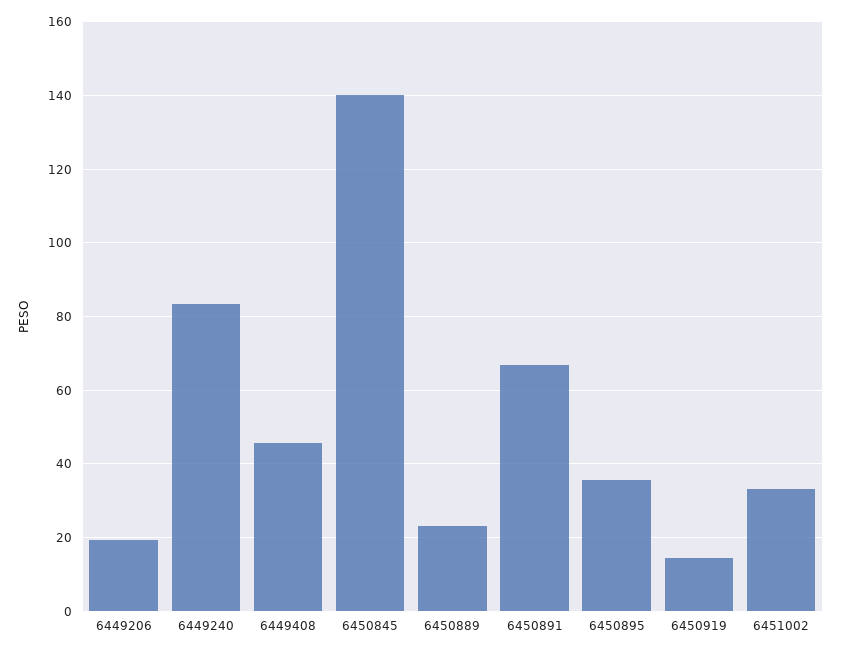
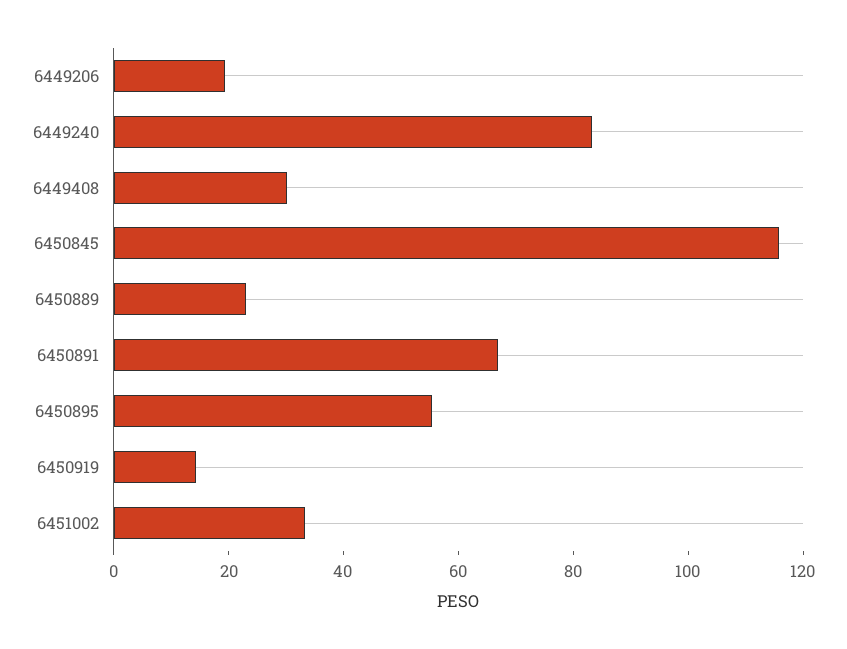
  {
    "6449206": 20,
    "6449240": 84,
-   "6449408": 46,
+   "6449408": 30,
-   "6450845": 140,
+   "6450845": 115,
    "6450889": 24,
    "6450891": 66,
-   "6450895": 36,
+   "6450895": 55,
    "6450919": 14,
    "6451002": 34
  }

